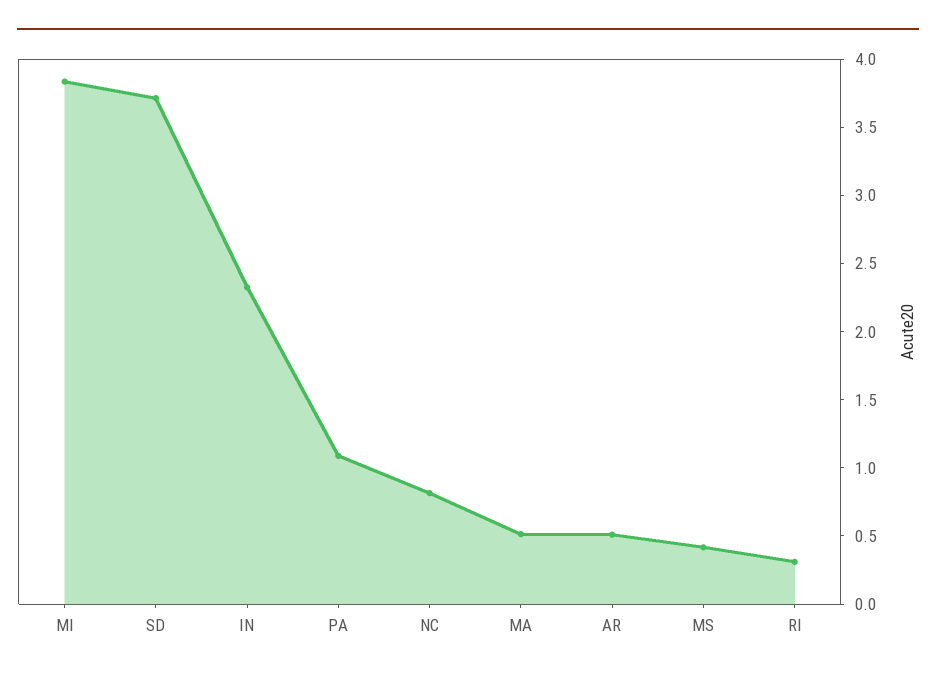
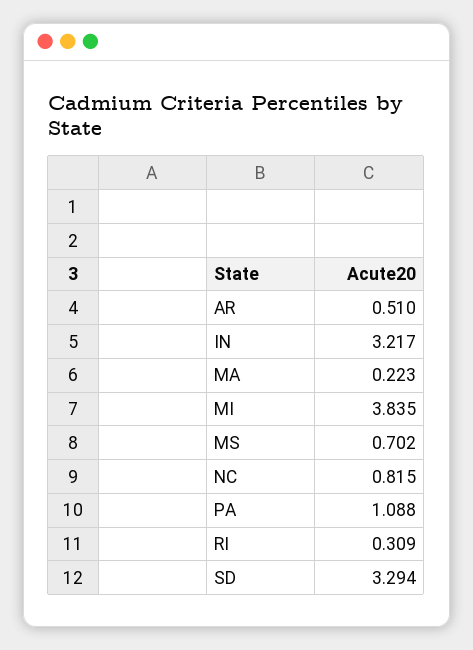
  {
    "MI": 3.835,
-   "SD": 3.7,
+   "SD": 3.294,
-   "IN": 2.3,
+   "IN": 3.217,
    "PA": 1.088,
    "NC": 0.815,
-   "MA": 0.5,
+   "MA": 0.223,
    "AR": 0.51,
-   "MS": 0.4,
+   "MS": 0.702,
    "RI": 0.309
  }

